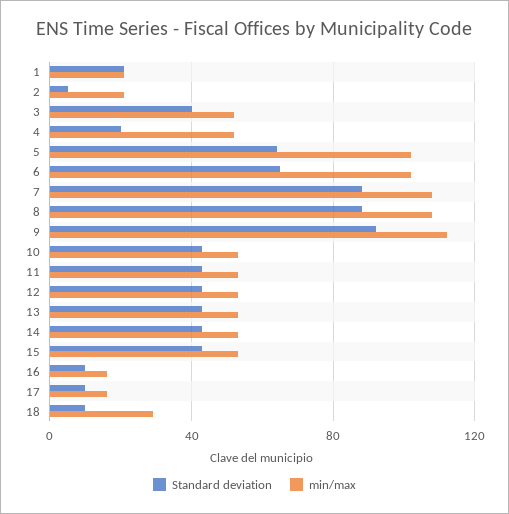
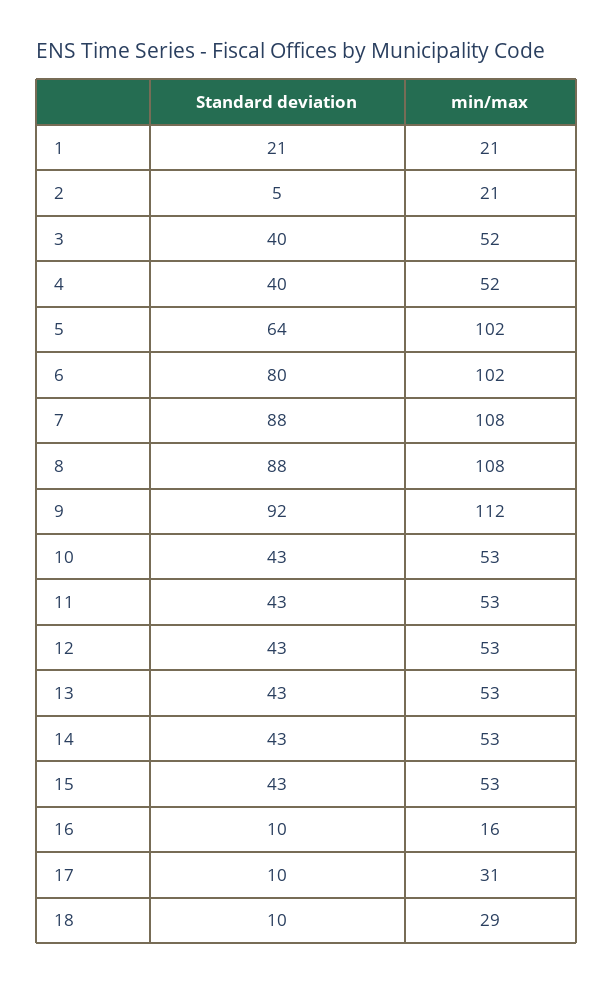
  {
    "Standard deviation": {
      "1": 21,
      "2": 5,
      "3": 40,
-     "4": 20,
+     "4": 40,
      "5": 64,
-     "6": 65,
+     "6": 80,
      "7": 88,
      "8": 88,
      "9": 92,
      "10": 43,
      "11": 43,
      "12": 43,
      "13": 43,
      "14": 43,
      "15": 43,
      "16": 10,
      "17": 10,
      "18": 10
    },
    "min/max": {
      "1": 21,
      "2": 21,
      "3": 52,
      "4": 52,
      "5": 102,
      "6": 102,
      "7": 108,
      "8": 108,
      "9": 112,
      "10": 53,
      "11": 53,
      "12": 53,
      "13": 53,
      "14": 53,
      "15": 53,
      "16": 16,
-     "17": 15,
+     "17": 31,
      "18": 29
    }
  }

